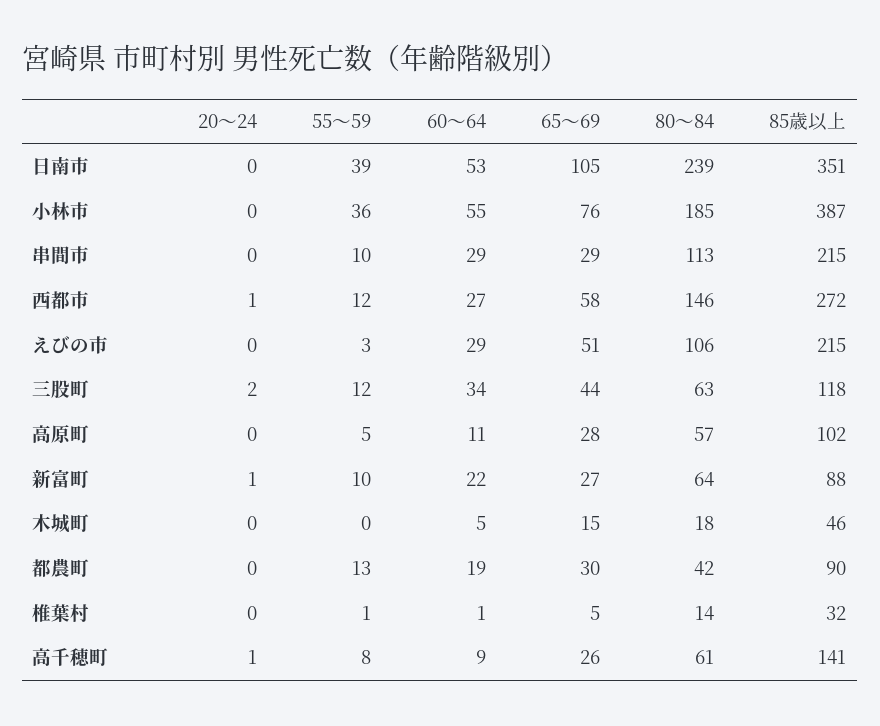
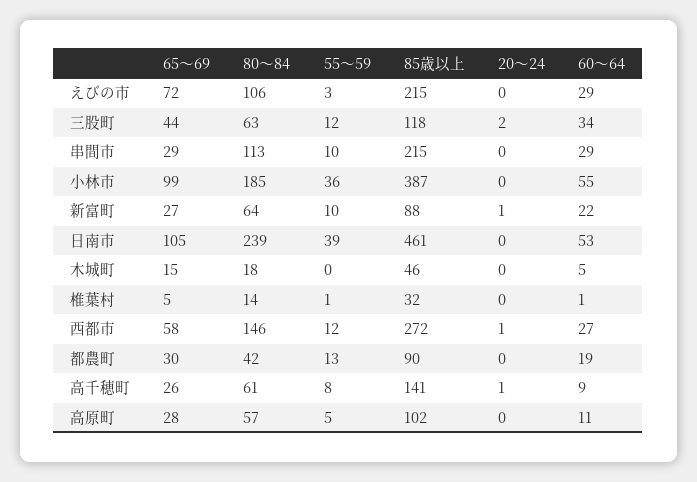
  {
    "20～24": {
      "日南市": 0,
      "小林市": 0,
      "串間市": 0,
      "西都市": 1,
      "えびの市": 0,
      "三股町": 2,
      "高原町": 0,
      "新富町": 1,
      "木城町": 0,
      "都農町": 0,
      "椎葉村": 0,
      "高千穂町": 1
    },
    "55～59": {
      "日南市": 39,
      "小林市": 36,
      "串間市": 10,
      "西都市": 12,
      "えびの市": 3,
      "三股町": 12,
      "高原町": 5,
      "新富町": 10,
      "木城町": 0,
      "都農町": 13,
      "椎葉村": 1,
      "高千穂町": 8
    },
    "60～64": {
      "日南市": 53,
      "小林市": 55,
      "串間市": 29,
      "西都市": 27,
      "えびの市": 29,
      "三股町": 34,
      "高原町": 11,
      "新富町": 22,
      "木城町": 5,
      "都農町": 19,
      "椎葉村": 1,
      "高千穂町": 9
    },
    "65～69": {
      "日南市": 105,
-     "小林市": 76,
+     "小林市": 99,
      "串間市": 29,
      "西都市": 58,
-     "えびの市": 51,
+     "えびの市": 72,
      "三股町": 44,
      "高原町": 28,
      "新富町": 27,
      "木城町": 15,
      "都農町": 30,
      "椎葉村": 5,
      "高千穂町": 26
    },
    "80～84": {
      "日南市": 239,
      "小林市": 185,
      "串間市": 113,
      "西都市": 146,
      "えびの市": 106,
      "三股町": 63,
      "高原町": 57,
      "新富町": 64,
      "木城町": 18,
      "都農町": 42,
      "椎葉村": 14,
      "高千穂町": 61
    },
    "85歳以上": {
-     "日南市": 351,
+     "日南市": 461,
      "小林市": 387,
      "串間市": 215,
      "西都市": 272,
      "えびの市": 215,
      "三股町": 118,
      "高原町": 102,
      "新富町": 88,
      "木城町": 46,
      "都農町": 90,
      "椎葉村": 32,
      "高千穂町": 141
    }
  }

